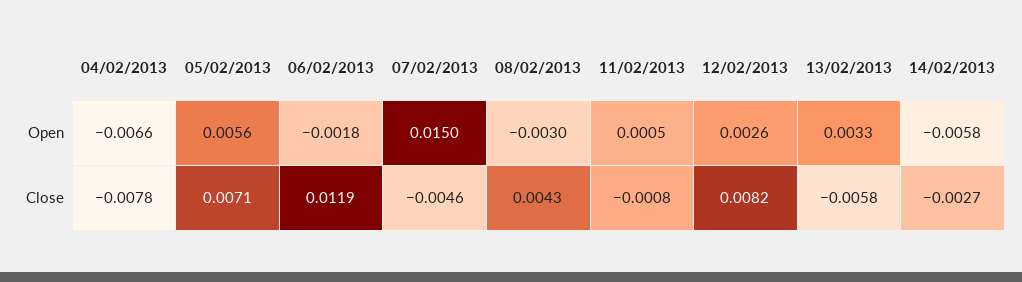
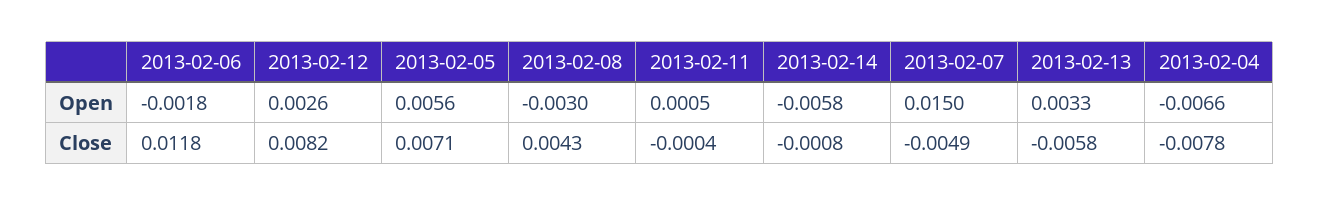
  {
    "04/02/2013": {
      "Open": -0.0066,
      "Close": -0.0078
    },
    "05/02/2013": {
      "Open": 0.0056,
      "Close": 0.0071
    },
    "06/02/2013": {
      "Open": -0.0018,
-     "Close": 0.0119
+     "Close": 0.0118
    },
    "07/02/2013": {
      "Open": 0.015,
-     "Close": -0.0046
+     "Close": -0.0049
    },
    "08/02/2013": {
      "Open": -0.003,
      "Close": 0.0043
    },
    "11/02/2013": {
      "Open": 0.0005,
-     "Close": -0.0008
+     "Close": -0.0004
    },
    "12/02/2013": {
      "Open": 0.0026,
      "Close": 0.0082
    },
    "13/02/2013": {
      "Open": 0.0033,
      "Close": -0.0058
    },
    "14/02/2013": {
      "Open": -0.0058,
-     "Close": -0.0027
+     "Close": -0.0008
    }
  }

